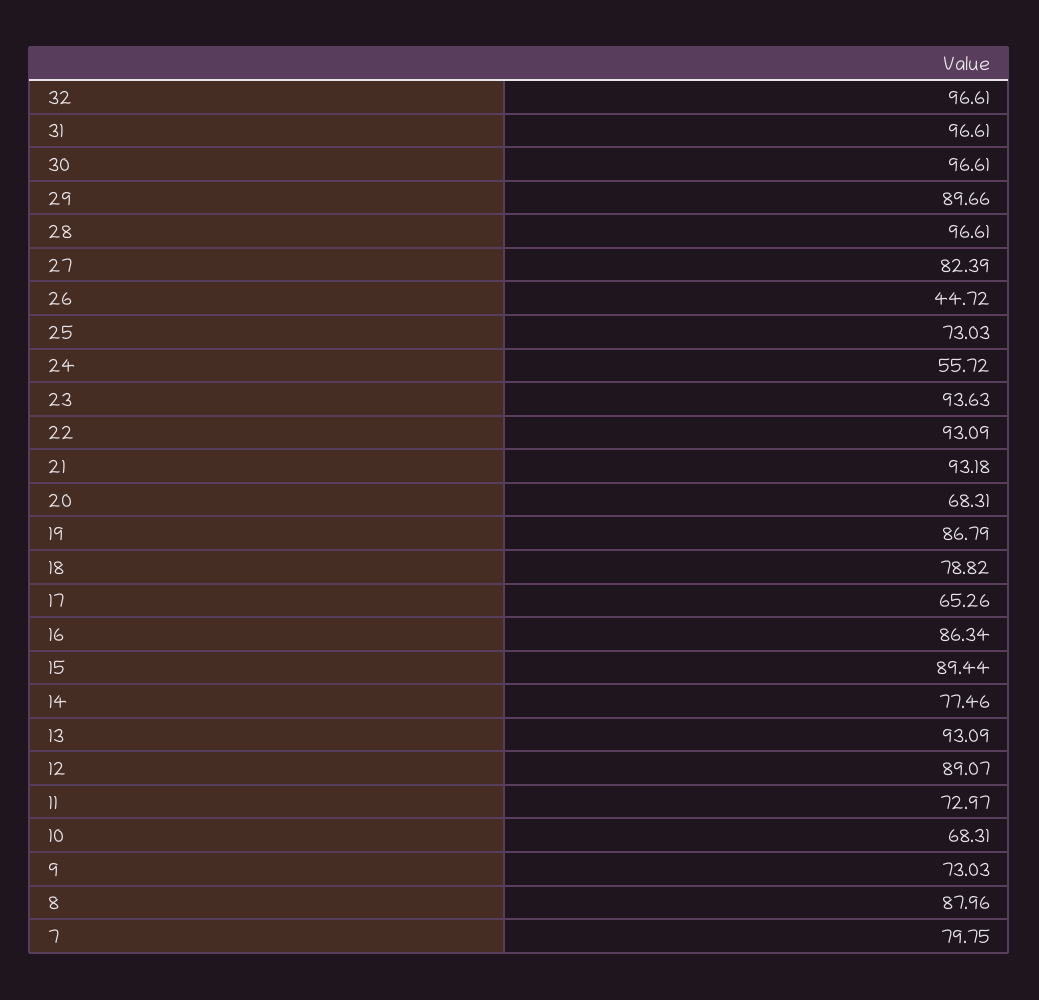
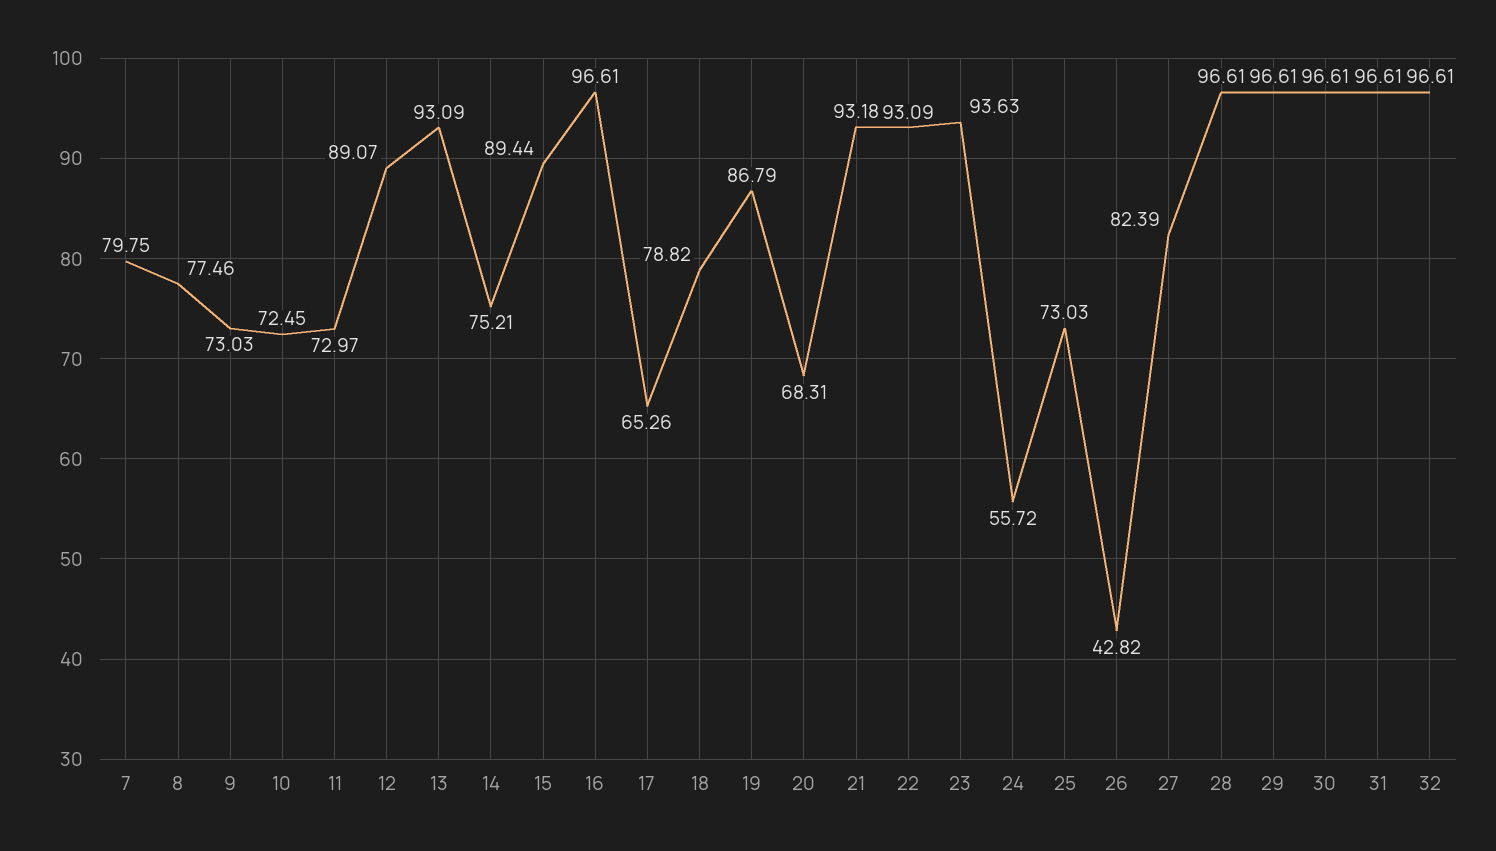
  {
    "32": 96.61,
    "31": 96.61,
    "30": 96.61,
-   "29": 89.66,
+   "29": 96.61,
    "28": 96.61,
    "27": 82.39,
-   "26": 44.72,
+   "26": 42.82,
    "25": 73.03,
    "24": 55.72,
    "23": 93.63,
    "22": 93.09,
    "21": 93.18,
    "20": 68.31,
    "19": 86.79,
    "18": 78.82,
    "17": 65.26,
-   "16": 86.34,
+   "16": 96.61,
    "15": 89.44,
-   "14": 77.46,
+   "14": 75.21,
    "13": 93.09,
    "12": 89.07,
    "11": 72.97,
-   "10": 68.31,
+   "10": 72.45,
    "9": 73.03,
-   "8": 87.96,
+   "8": 77.46,
    "7": 79.75
  }

